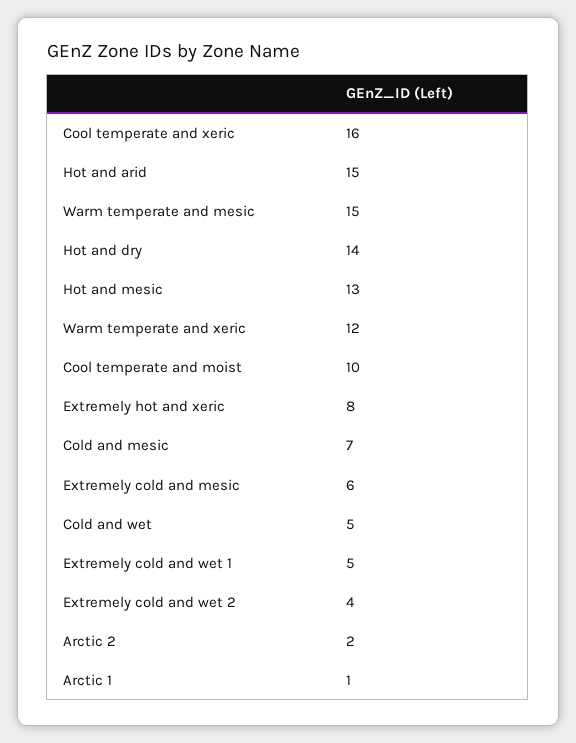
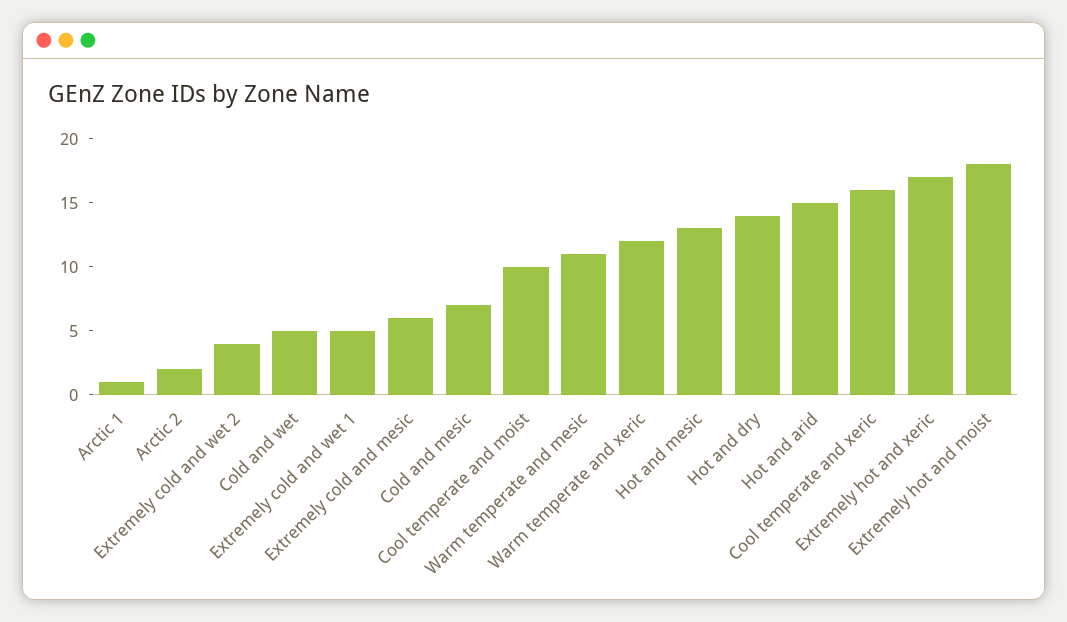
  {
    "Cool temperate and xeric": 16,
    "Hot and arid": 15,
-   "Warm temperate and mesic": 15,
+   "Warm temperate and mesic": 11,
    "Hot and dry": 14,
    "Hot and mesic": 13,
    "Warm temperate and xeric": 12,
    "Cool temperate and moist": 10,
-   "Extremely hot and xeric": 8,
+   "Extremely hot and xeric": 17,
    "Cold and mesic": 7,
    "Extremely cold and mesic": 6,
    "Cold and wet": 5,
    "Extremely cold and wet 1": 5,
    "Extremely cold and wet 2": 4,
    "Arctic 2": 2,
-   "Arctic 1": 1
+   "Arctic 1": 1,
+   "Extremely hot and moist": 18
  }

